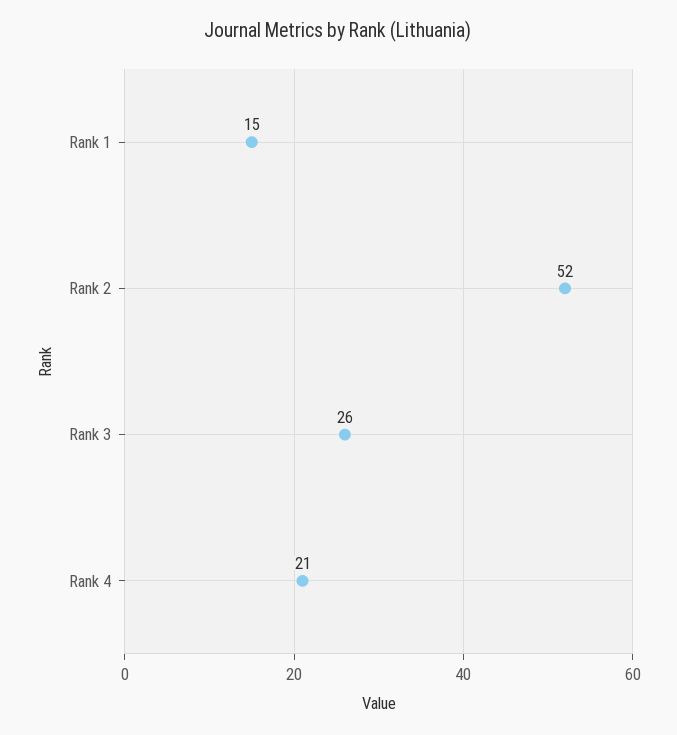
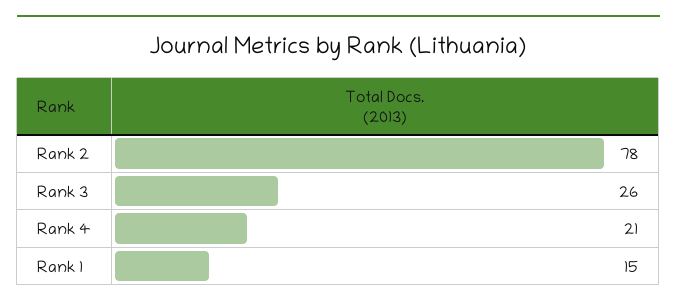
  {
    "Rank 1": 15,
-   "Rank 2": 52,
+   "Rank 2": 78,
    "Rank 3": 26,
    "Rank 4": 21
  }

